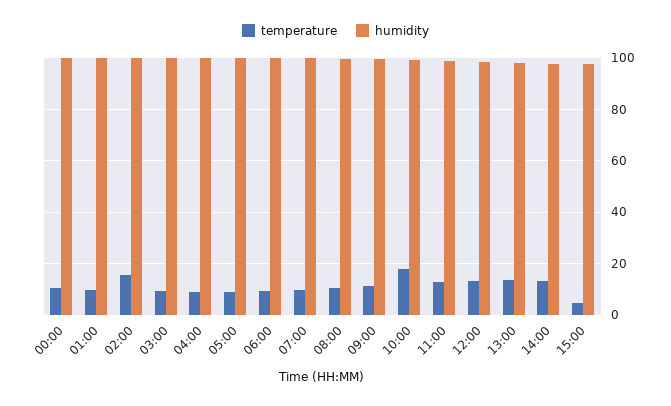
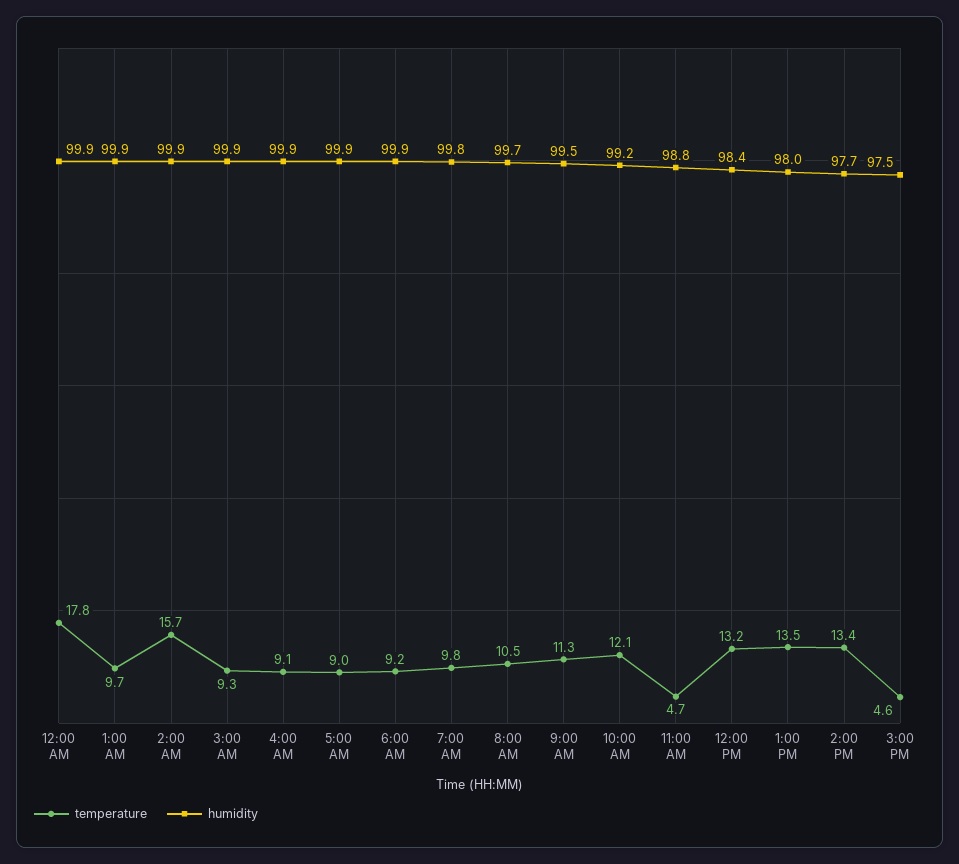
  {
    "temperature": {
-     "00:00": 10,
+     "00:00": 17.8,
      "01:00": 9.7,
      "02:00": 15.7,
      "03:00": 9.3,
      "04:00": 9.1,
      "05:00": 9,
      "06:00": 9.2,
      "07:00": 9.8,
      "08:00": 10.5,
      "09:00": 11.3,
-     "10:00": 17.5,
+     "10:00": 12.1,
-     "11:00": 12.5,
+     "11:00": 4.7,
      "12:00": 13.2,
      "13:00": 13.5,
      "14:00": 13.4,
      "15:00": 4.6
    },
    "humidity": {
      "00:00": 99.9,
      "01:00": 99.9,
      "02:00": 99.9,
      "03:00": 99.9,
      "04:00": 99.9,
      "05:00": 99.9,
      "06:00": 99.9,
      "07:00": 99.8,
      "08:00": 99.7,
      "09:00": 99.5,
      "10:00": 99.2,
      "11:00": 98.8,
      "12:00": 98.4,
      "13:00": 98,
      "14:00": 97.7,
      "15:00": 97.5
    }
  }

